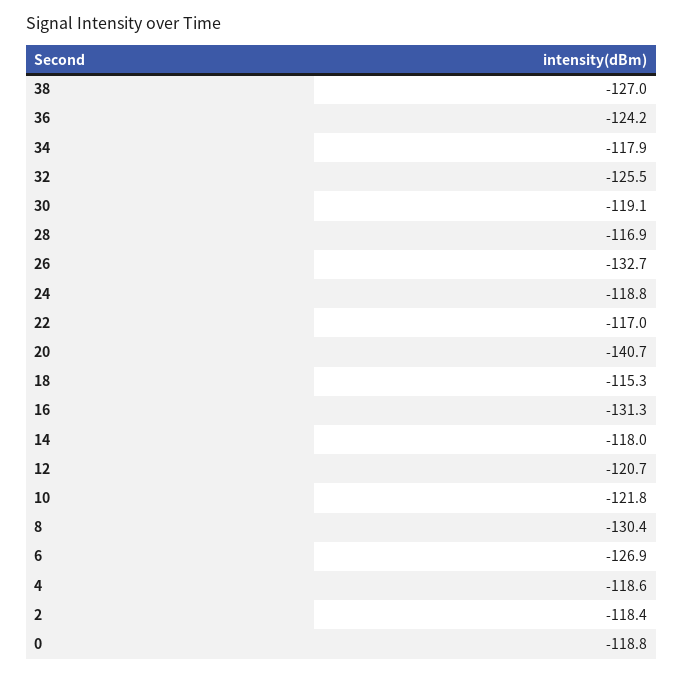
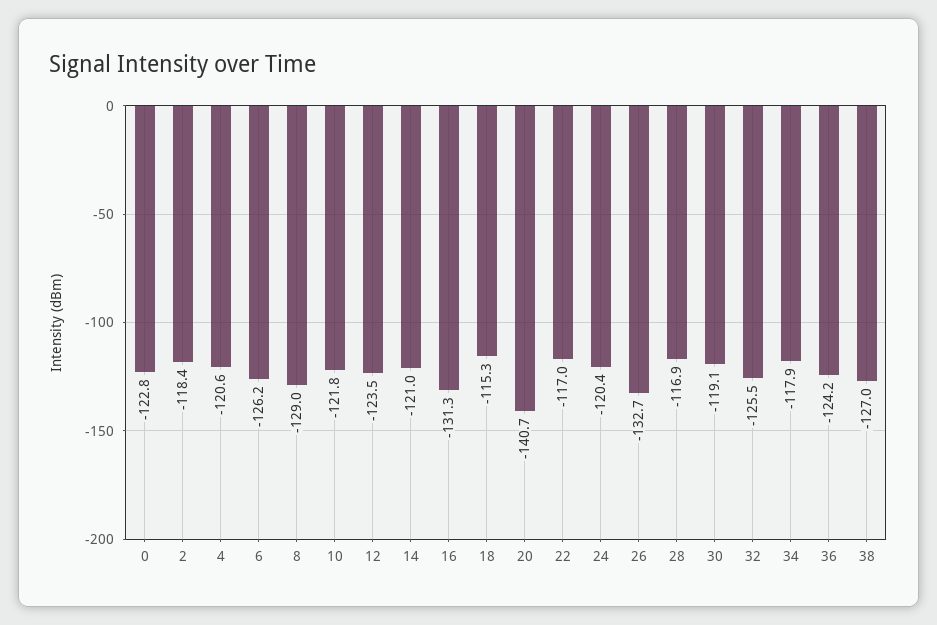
  {
    "38": -127,
    "36": -124.2,
    "34": -117.9,
    "32": -125.5,
    "30": -119.1,
    "28": -116.9,
    "26": -132.7,
-   "24": -118.8,
+   "24": -120.4,
    "22": -117,
    "20": -140.7,
    "18": -115.3,
    "16": -131.3,
-   "14": -118,
+   "14": -121,
-   "12": -120.7,
+   "12": -123.5,
    "10": -121.8,
-   "8": -130.4,
+   "8": -129,
-   "6": -126.9,
+   "6": -126.2,
-   "4": -118.6,
+   "4": -120.6,
    "2": -118.4,
-   "0": -118.8
+   "0": -122.8
  }

